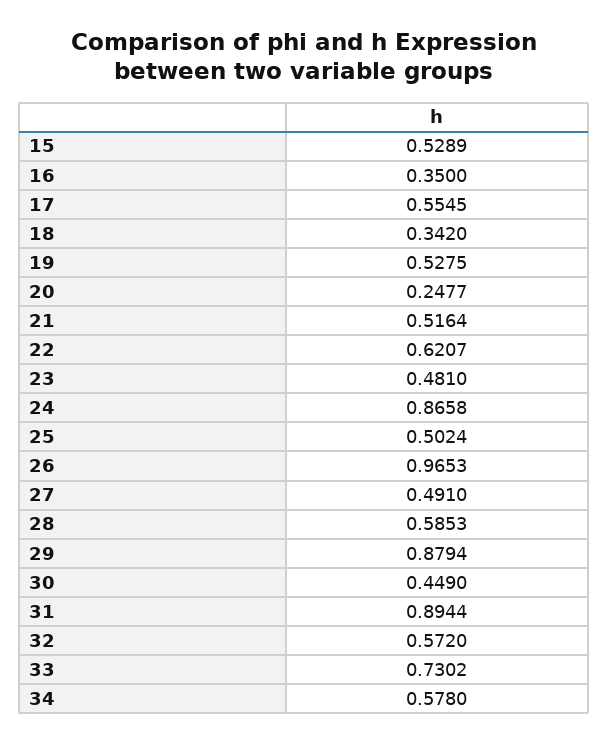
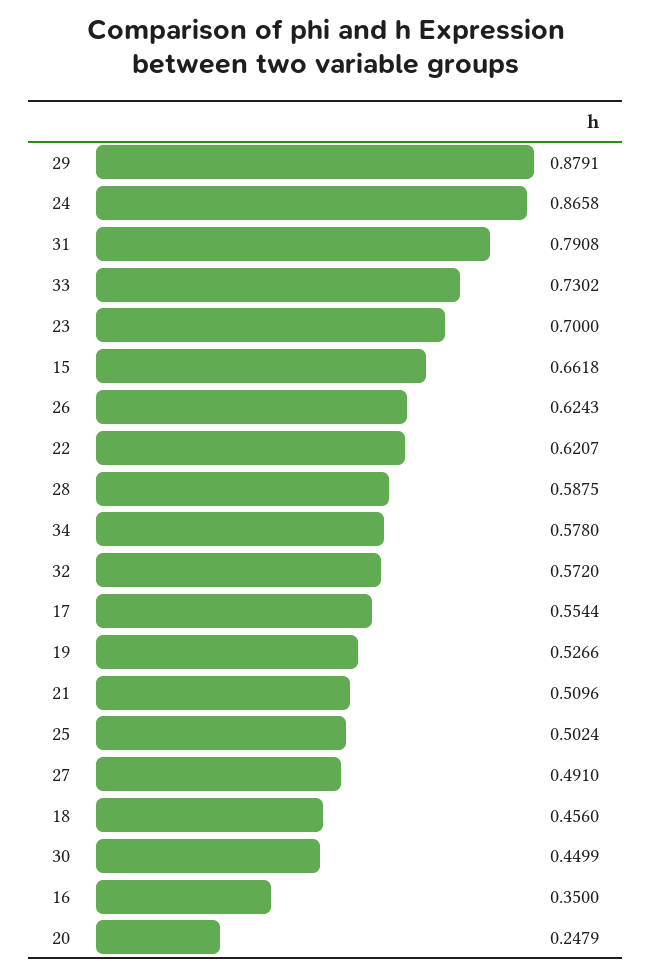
  {
-   "15": 0.5289,
+   "15": 0.6618,
    "16": 0.35,
-   "17": 0.5545,
+   "17": 0.5544,
-   "18": 0.342,
+   "18": 0.456,
-   "19": 0.5275,
+   "19": 0.5266,
-   "20": 0.2477,
+   "20": 0.2479,
-   "21": 0.5164,
+   "21": 0.5096,
    "22": 0.6207,
-   "23": 0.481,
+   "23": 0.7,
    "24": 0.8658,
    "25": 0.5024,
-   "26": 0.9653,
+   "26": 0.6243,
    "27": 0.491,
-   "28": 0.5853,
+   "28": 0.5875,
-   "29": 0.8794,
+   "29": 0.8791,
-   "30": 0.449,
+   "30": 0.4499,
-   "31": 0.8944,
+   "31": 0.7908,
    "32": 0.572,
    "33": 0.7302,
    "34": 0.578
  }

